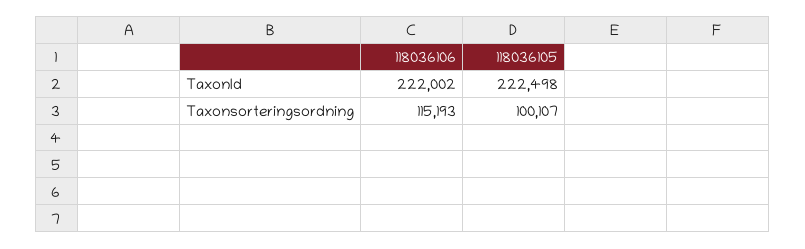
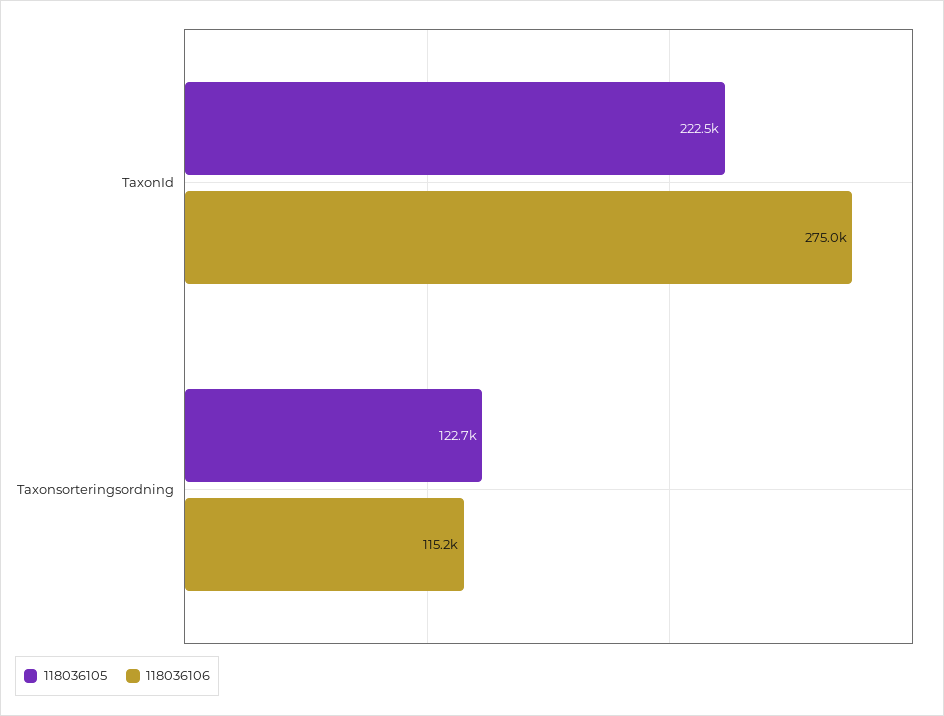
  {
    "118036106": {
-     "TaxonId": 222002,
+     "TaxonId": 275000,
      "Taxonsorteringsordning": 115193
    },
    "118036105": {
      "TaxonId": 222498,
-     "Taxonsorteringsordning": 100107
+     "Taxonsorteringsordning": 122700
    }
  }

